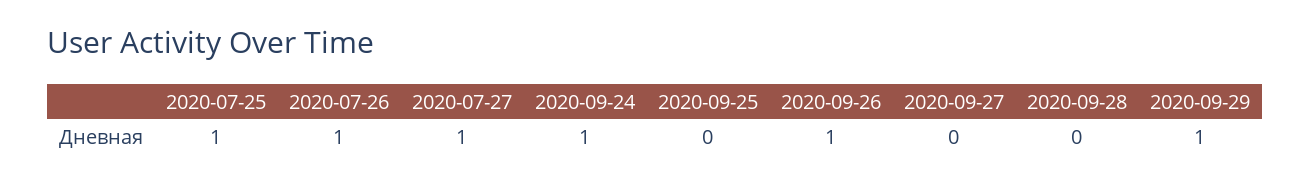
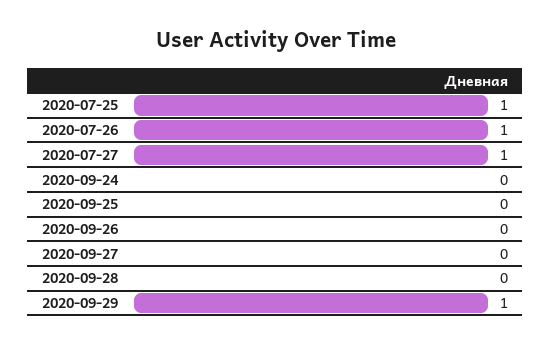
  {
    "2020-07-25": 1,
    "2020-07-26": 1,
    "2020-07-27": 1,
-   "2020-09-24": 1,
+   "2020-09-24": 0,
    "2020-09-25": 0,
-   "2020-09-26": 1,
+   "2020-09-26": 0,
    "2020-09-27": 0,
    "2020-09-28": 0,
    "2020-09-29": 1
  }

